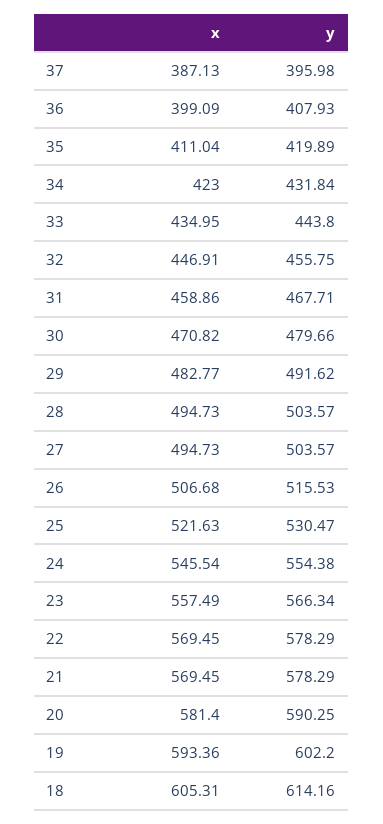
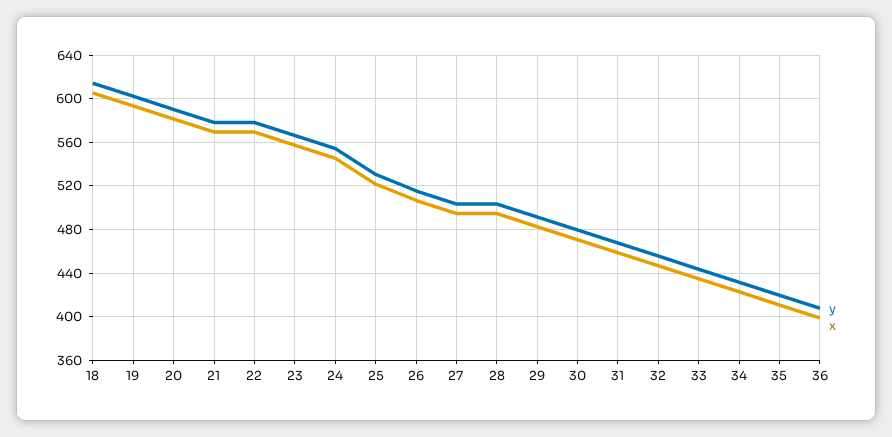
  {
    "x": {
-     "37": 387.13,
      "36": 399.09,
      "35": 411.04,
      "34": 423,
      "33": 434.95,
      "32": 446.91,
      "31": 458.86,
      "30": 470.82,
      "29": 482.77,
      "28": 494.73,
      "27": 494.73,
      "26": 506.68,
      "25": 521.63,
      "24": 545.54,
      "23": 557.49,
      "22": 569.45,
      "21": 569.45,
      "20": 581.4,
      "19": 593.36,
      "18": 605.31
    },
    "y": {
-     "37": 395.98,
      "36": 407.93,
      "35": 419.89,
      "34": 431.84,
      "33": 443.8,
      "32": 455.75,
      "31": 467.71,
      "30": 479.66,
      "29": 491.62,
      "28": 503.57,
      "27": 503.57,
      "26": 515.53,
      "25": 530.47,
      "24": 554.38,
      "23": 566.34,
      "22": 578.29,
      "21": 578.29,
      "20": 590.25,
      "19": 602.2,
      "18": 614.16
    }
  }

